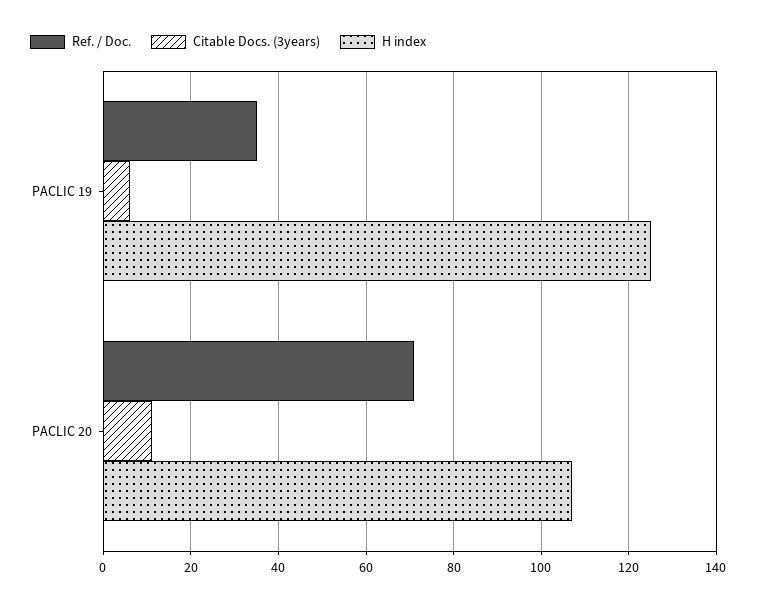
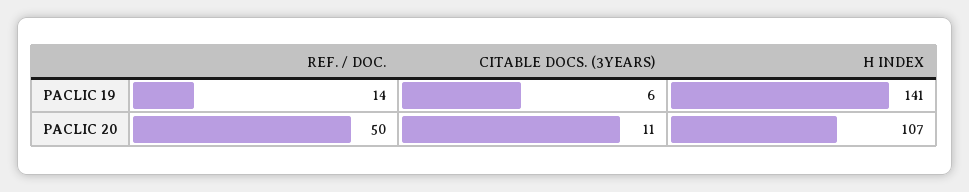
  {
    "Ref. / Doc.": {
-     "PACLIC 19": 35,
+     "PACLIC 19": 14,
-     "PACLIC 20": 70
+     "PACLIC 20": 50
    },
    "Citable Docs. (3years)": {
      "PACLIC 19": 6,
      "PACLIC 20": 11
    },
    "H index": {
-     "PACLIC 19": 125,
+     "PACLIC 19": 141,
      "PACLIC 20": 107
    }
  }

